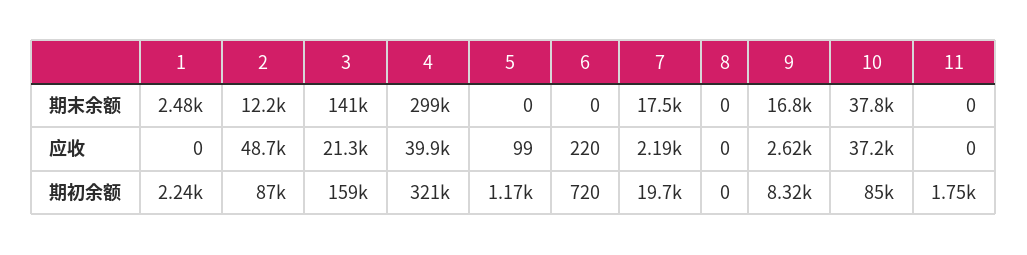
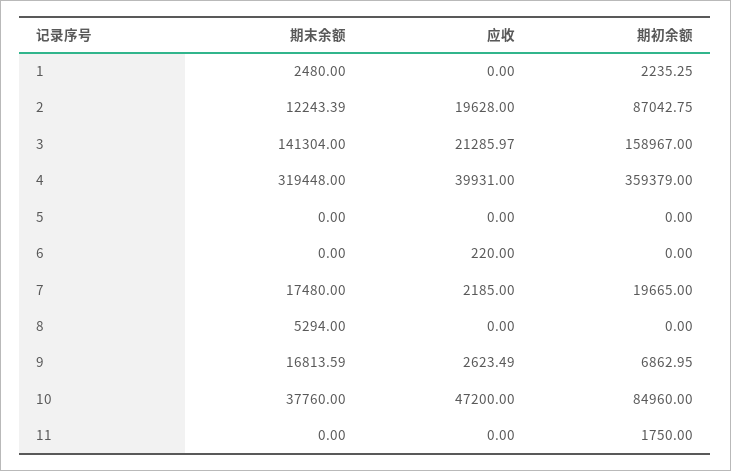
  {
    "1": {
      "期末余额": 2480,
      "应收": 0,
      "期初余额": 2235.25
    },
    "2": {
      "期末余额": 12243.39,
-     "应收": 48700,
+     "应收": 19628,
      "期初余额": 87042.75
    },
    "3": {
      "期末余额": 141304,
      "应收": 21285.97,
      "期初余额": 158967
    },
    "4": {
-     "期末余额": 299000,
+     "期末余额": 319448,
      "应收": 39931,
-     "期初余额": 321000
+     "期初余额": 359379
    },
    "5": {
      "期末余额": 0,
-     "应收": 99,
+     "应收": 0,
-     "期初余额": 1170
+     "期初余额": 0
    },
    "6": {
      "期末余额": 0,
      "应收": 220,
-     "期初余额": 720
+     "期初余额": 0
    },
    "7": {
      "期末余额": 17480,
      "应收": 2185,
      "期初余额": 19665
    },
    "8": {
-     "期末余额": 0,
+     "期末余额": 5294,
      "应收": 0,
      "期初余额": 0
    },
    "9": {
      "期末余额": 16813.59,
      "应收": 2623.49,
-     "期初余额": 8320
+     "期初余额": 6862.95
    },
    "10": {
      "期末余额": 37760,
-     "应收": 37200,
+     "应收": 47200,
      "期初余额": 84960
    },
    "11": {
      "期末余额": 0,
      "应收": 0,
      "期初余额": 1750
    }
  }

